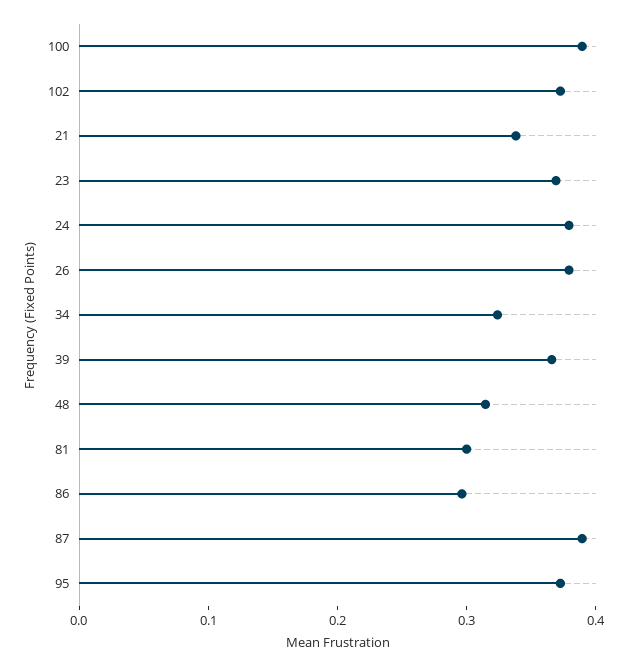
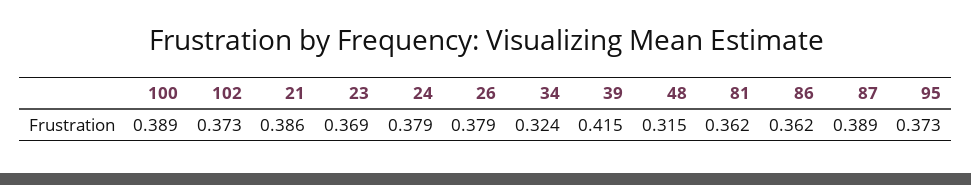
  {
    "100": 0.389,
    "102": 0.373,
-   "21": 0.34,
+   "21": 0.386,
    "23": 0.369,
    "24": 0.379,
    "26": 0.379,
    "34": 0.324,
-   "39": 0.36,
+   "39": 0.415,
    "48": 0.315,
-   "81": 0.3,
+   "81": 0.362,
-   "86": 0.3,
+   "86": 0.362,
    "87": 0.389,
    "95": 0.373
  }

